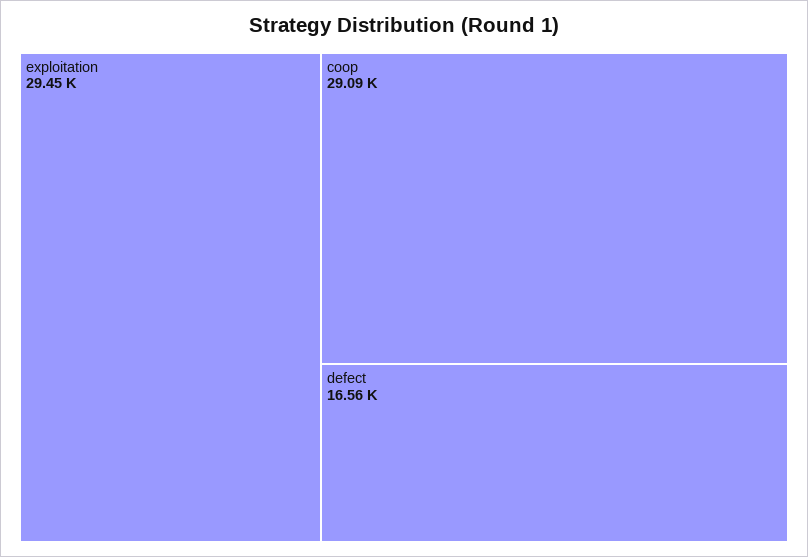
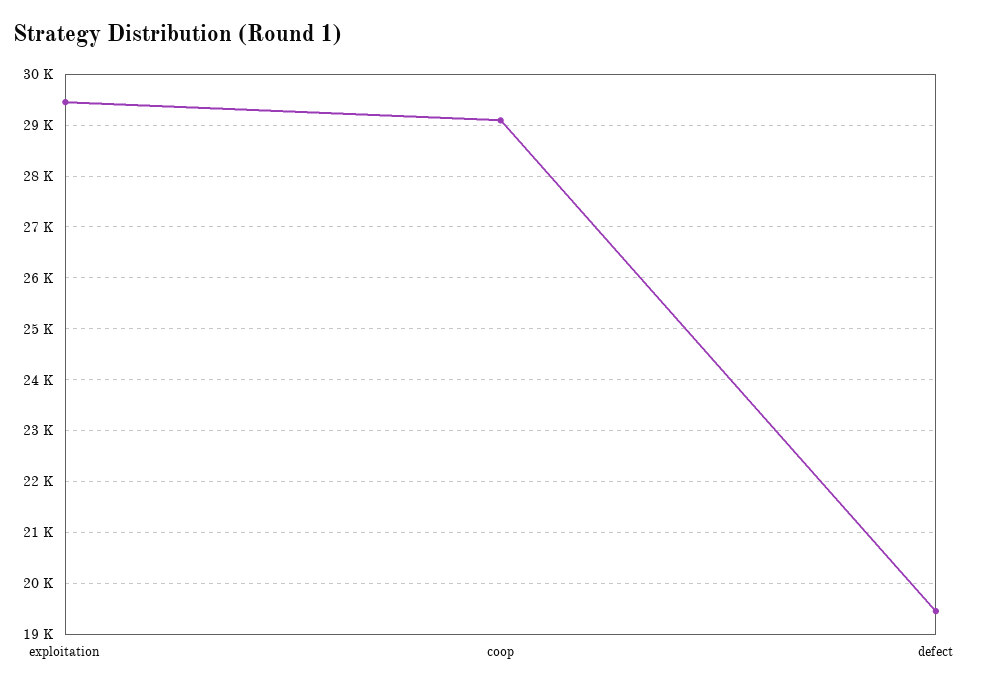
  {
    "exploitation": 29450,
    "coop": 29090,
-   "defect": 16560
+   "defect": 19400
  }

